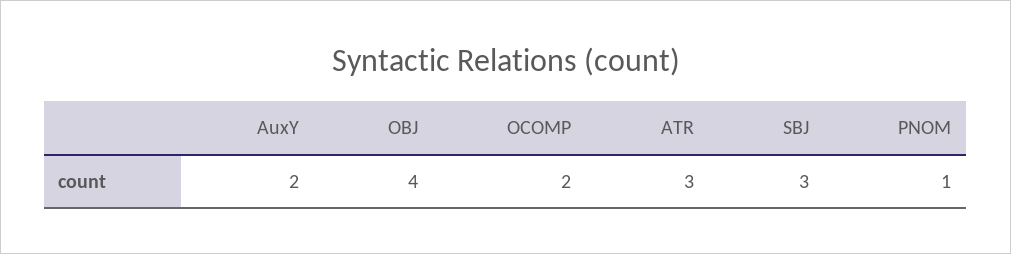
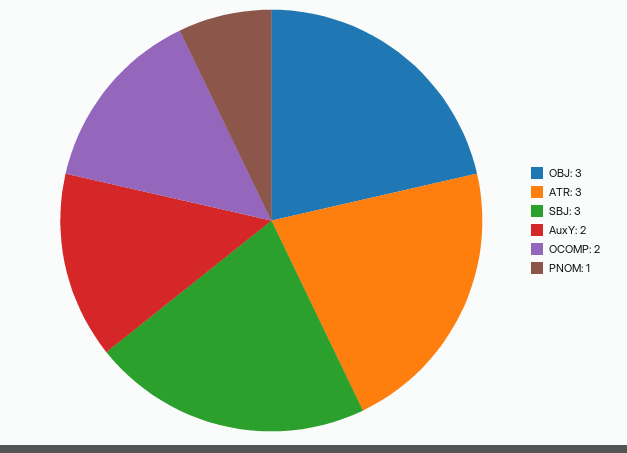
  {
    "AuxY": 2,
-   "OBJ": 4,
+   "OBJ": 3,
    "OCOMP": 2,
    "ATR": 3,
    "SBJ": 3,
    "PNOM": 1
  }

